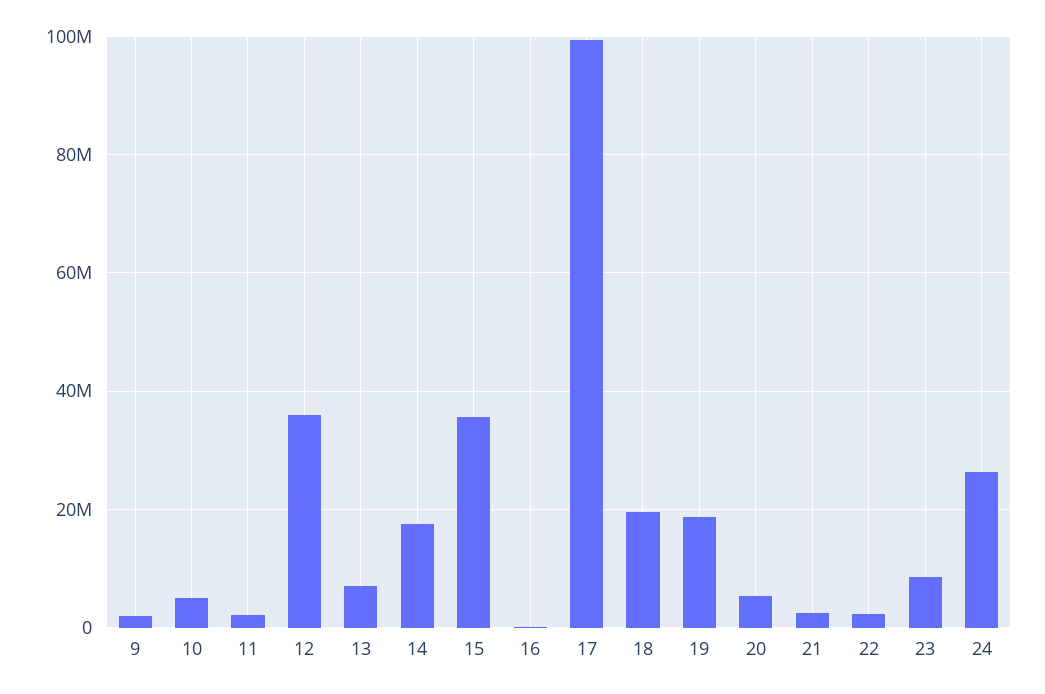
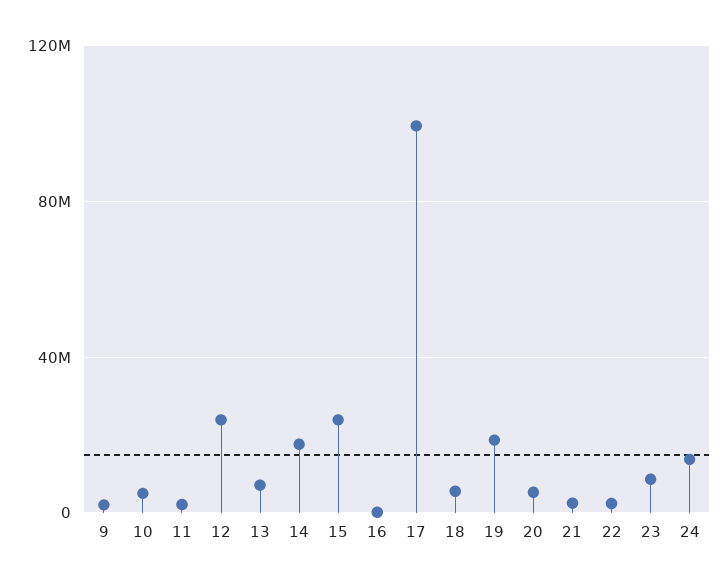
  {
    "9": 2000000,
    "10": 4000000,
    "11": 2000000,
-   "12": 36000000,
+   "12": 25000000,
    "13": 8000000,
    "14": 18000000,
-   "15": 36000000,
+   "15": 25000000,
    "16": 0,
    "17": 100000000,
-   "18": 20000000,
+   "18": 5000000,
    "19": 18000000,
    "20": 6000000,
    "21": 2000000,
    "22": 2000000,
    "23": 8000000,
-   "24": 26000000
+   "24": 15000000
  }

